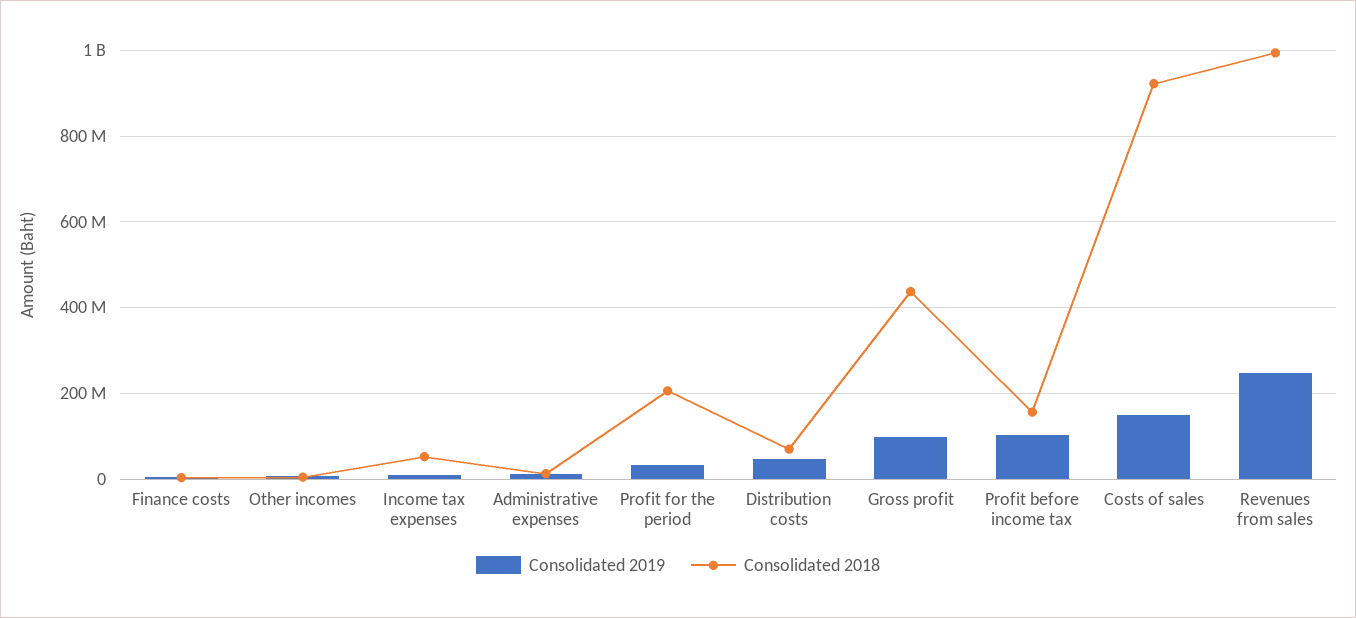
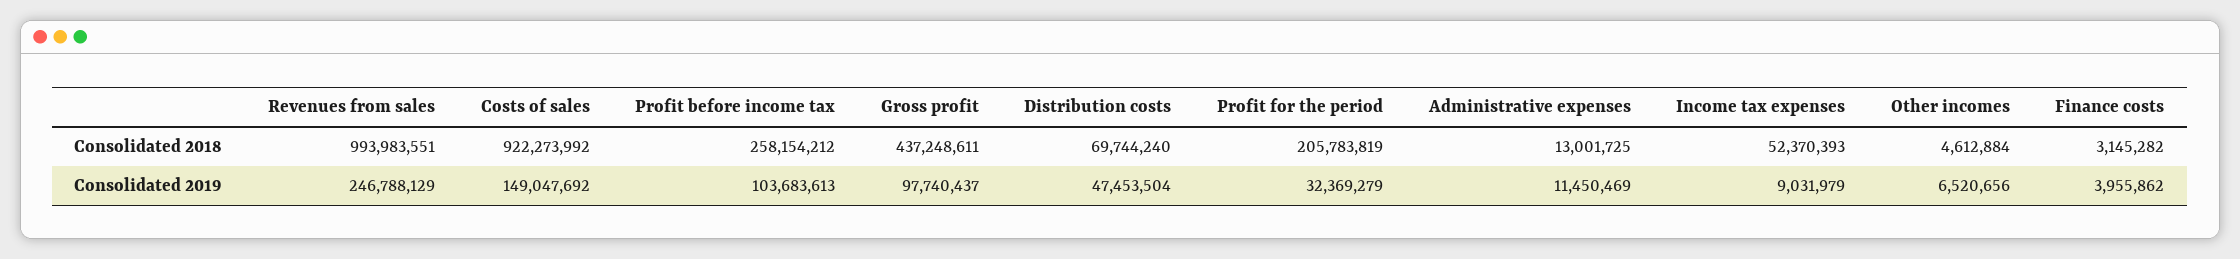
  {
    "Consolidated 2019": {
      "Finance costs": 3955862,
      "Other incomes": 6520656,
      "Income tax expenses": 9031979,
      "Administrative expenses": 11450469,
      "Profit for the period": 32369279,
      "Distribution costs": 47453504,
      "Gross profit": 97740437,
      "Profit before income tax": 103683613,
      "Costs of sales": 149047692,
      "Revenues from sales": 246788129
    },
    "Consolidated 2018": {
      "Finance costs": 3145282,
      "Other incomes": 4612884,
      "Income tax expenses": 52370393,
      "Administrative expenses": 13001725,
      "Profit for the period": 205783819,
      "Distribution costs": 69744240,
      "Gross profit": 437248611,
-     "Profit before income tax": 160000000,
+     "Profit before income tax": 258154212,
      "Costs of sales": 922273992,
      "Revenues from sales": 993983551
    }
  }

